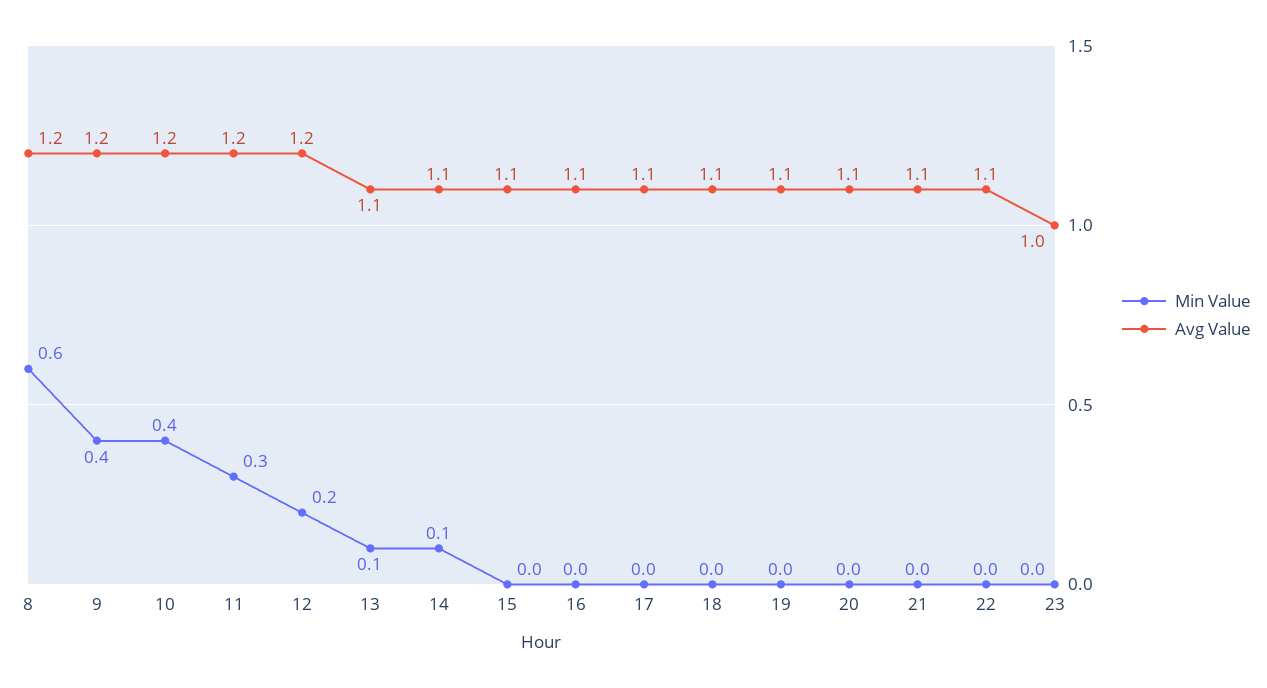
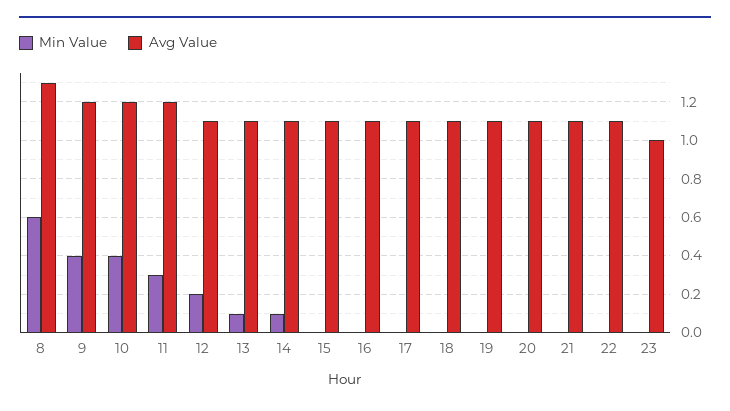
  {
    "Min Value": {
      "8": 0.6,
      "9": 0.4,
      "10": 0.4,
      "11": 0.3,
      "12": 0.2,
      "13": 0.1,
      "14": 0.1,
      "15": 0,
      "16": 0,
      "17": 0,
      "18": 0,
      "19": 0,
      "20": 0,
      "21": 0,
      "22": 0,
      "23": 0
    },
    "Avg Value": {
-     "8": 1.2,
+     "8": 1.3,
      "9": 1.2,
      "10": 1.2,
      "11": 1.2,
-     "12": 1.2,
+     "12": 1.1,
      "13": 1.1,
      "14": 1.1,
      "15": 1.1,
      "16": 1.1,
      "17": 1.1,
      "18": 1.1,
      "19": 1.1,
      "20": 1.1,
      "21": 1.1,
      "22": 1.1,
      "23": 1
    }
  }

